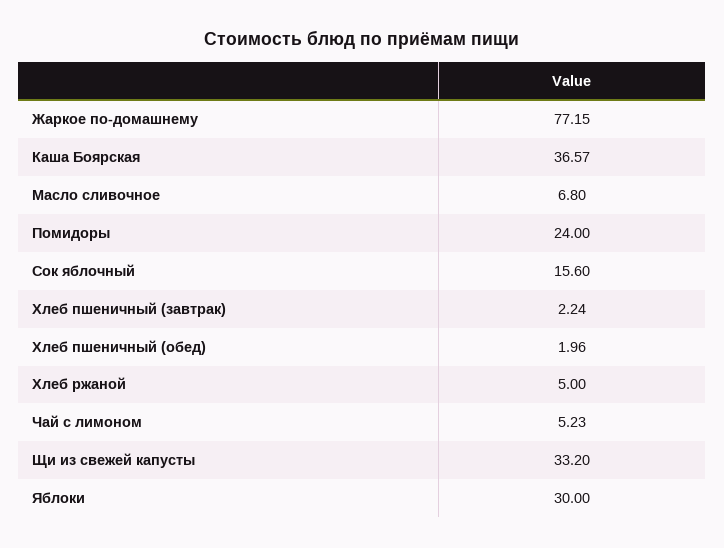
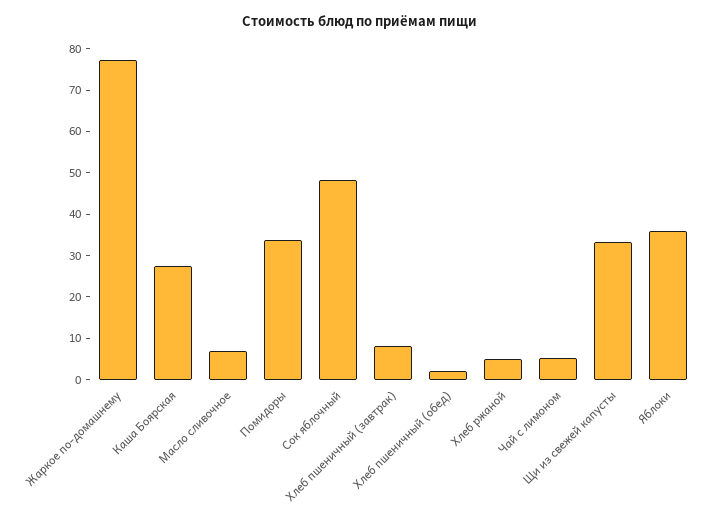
  {
    "Жаркое по-домашнему": 77.15,
-   "Каша Боярская": 36.57,
+   "Каша Боярская": 28,
    "Масло сливочное": 6.8,
-   "Помидоры": 24,
+   "Помидоры": 34,
-   "Сок яблочный": 15.6,
+   "Сок яблочный": 48,
-   "Хлеб пшеничный (завтрак)": 2.24,
+   "Хлеб пшеничный (завтрак)": 8,
    "Хлеб пшеничный (обед)": 1.96,
    "Хлеб ржаной": 5,
    "Чай с лимоном": 5.23,
    "Щи из свежей капусты": 33.2,
-   "Яблоки": 30
+   "Яблоки": 36
  }

